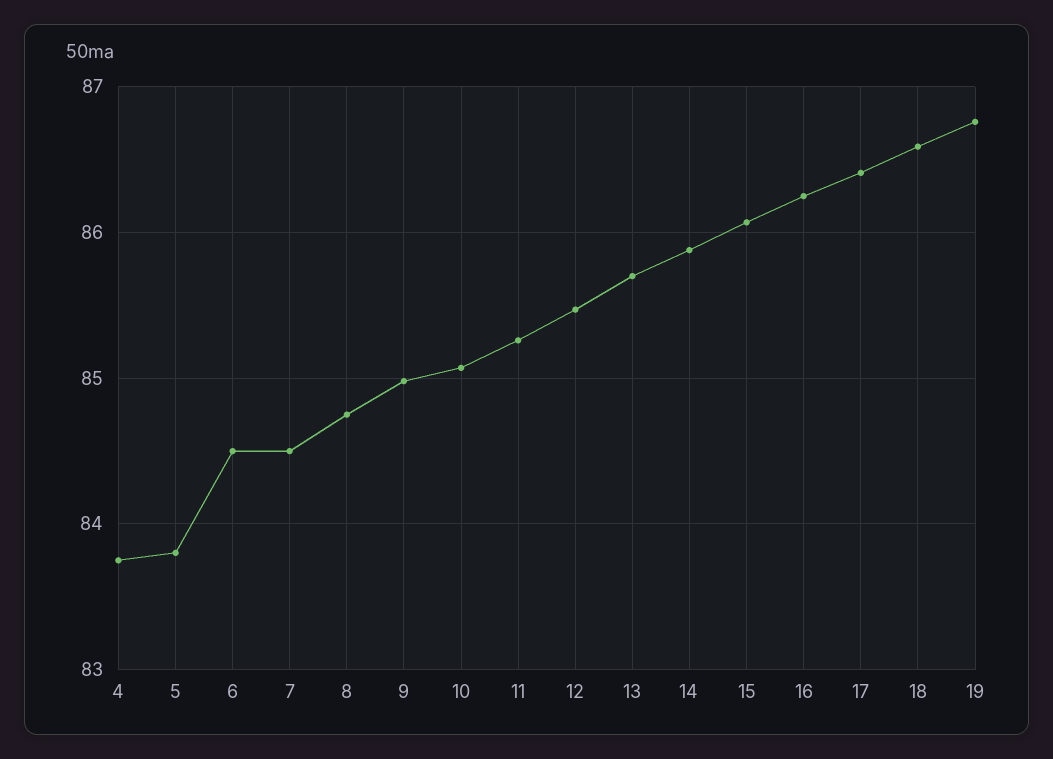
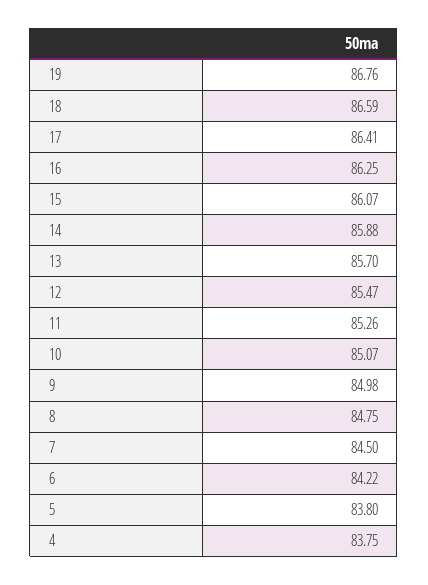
  {
    "4": 83.75,
    "5": 83.8,
-   "6": 84.5,
+   "6": 84.22,
    "7": 84.5,
    "8": 84.75,
    "9": 84.98,
    "10": 85.07,
    "11": 85.26,
    "12": 85.47,
    "13": 85.7,
    "14": 85.88,
    "15": 86.07,
    "16": 86.25,
    "17": 86.41,
    "18": 86.59,
    "19": 86.76
  }

